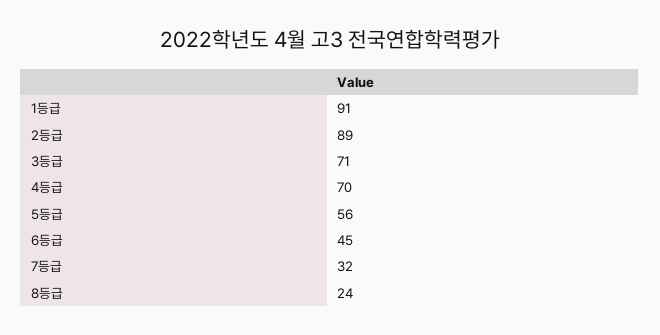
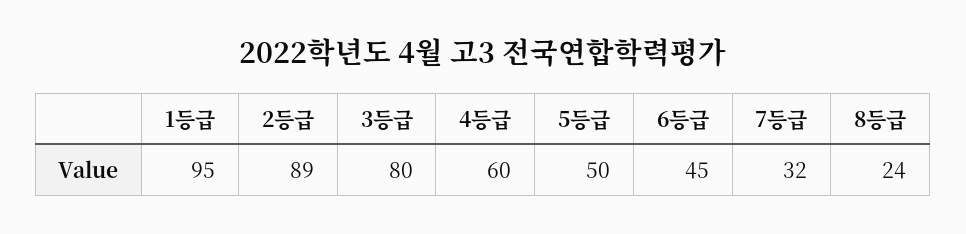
  {
-   "1등급": 91,
+   "1등급": 95,
    "2등급": 89,
-   "3등급": 71,
+   "3등급": 80,
-   "4등급": 70,
+   "4등급": 60,
-   "5등급": 56,
+   "5등급": 50,
    "6등급": 45,
    "7등급": 32,
    "8등급": 24
  }

